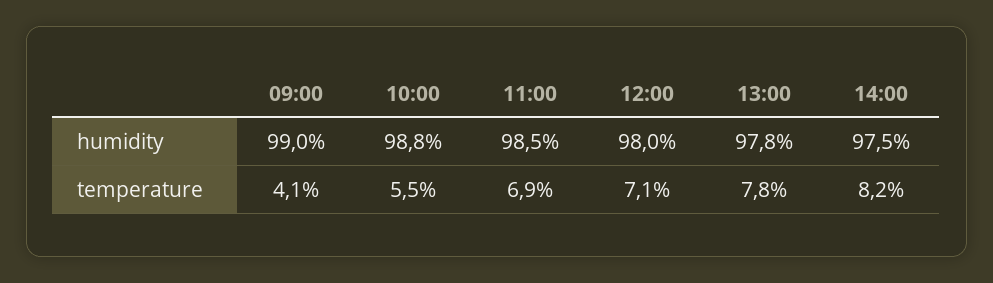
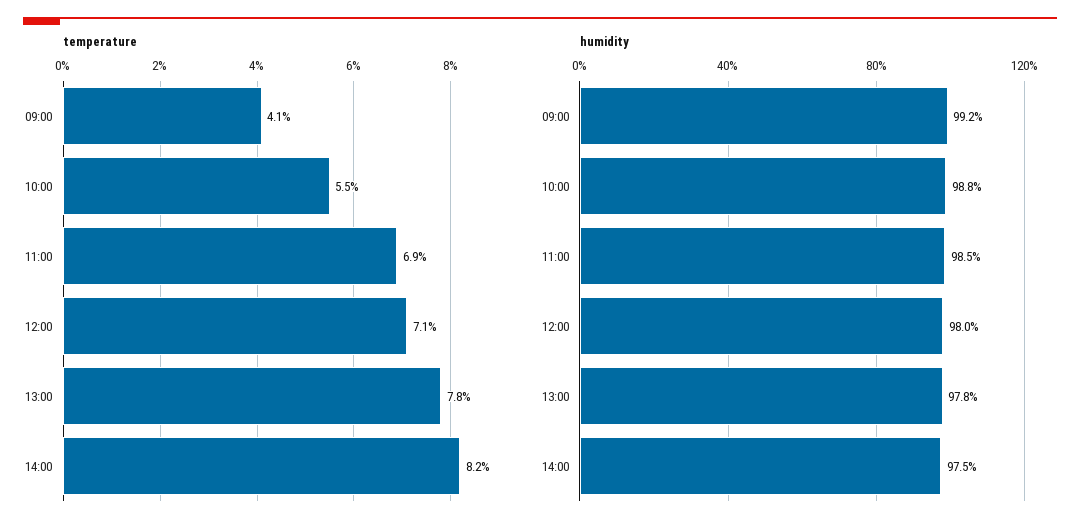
  {
    "humidity": {
-     "09:00": 99,
+     "09:00": 99.2,
      "10:00": 98.8,
      "11:00": 98.5,
      "12:00": 98,
      "13:00": 97.8,
      "14:00": 97.5
    },
    "temperature": {
      "09:00": 4.1,
      "10:00": 5.5,
      "11:00": 6.9,
      "12:00": 7.1,
      "13:00": 7.8,
      "14:00": 8.2
    }
  }

